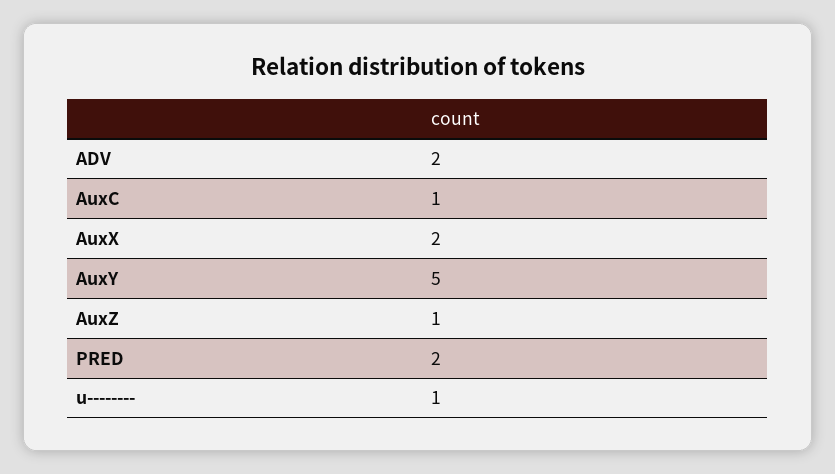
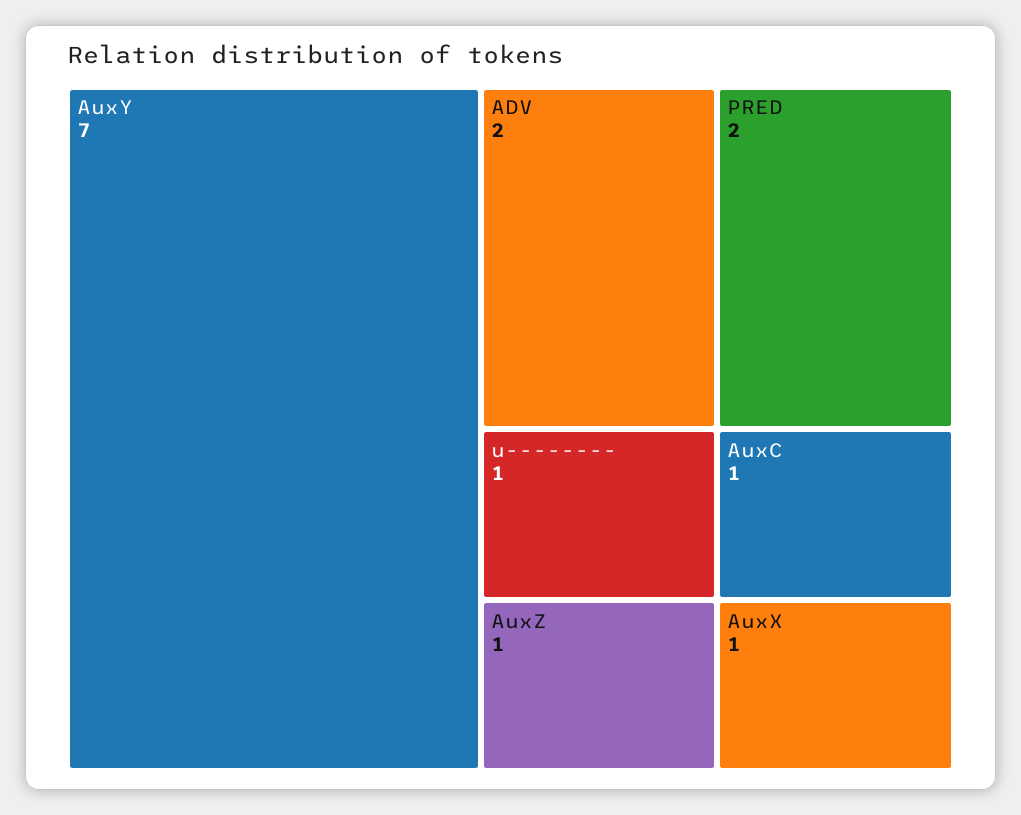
  {
    "ADV": 2,
    "AuxC": 1,
-   "AuxX": 2,
+   "AuxX": 1,
-   "AuxY": 5,
+   "AuxY": 7,
    "AuxZ": 1,
    "PRED": 2,
    "u--------": 1
  }

